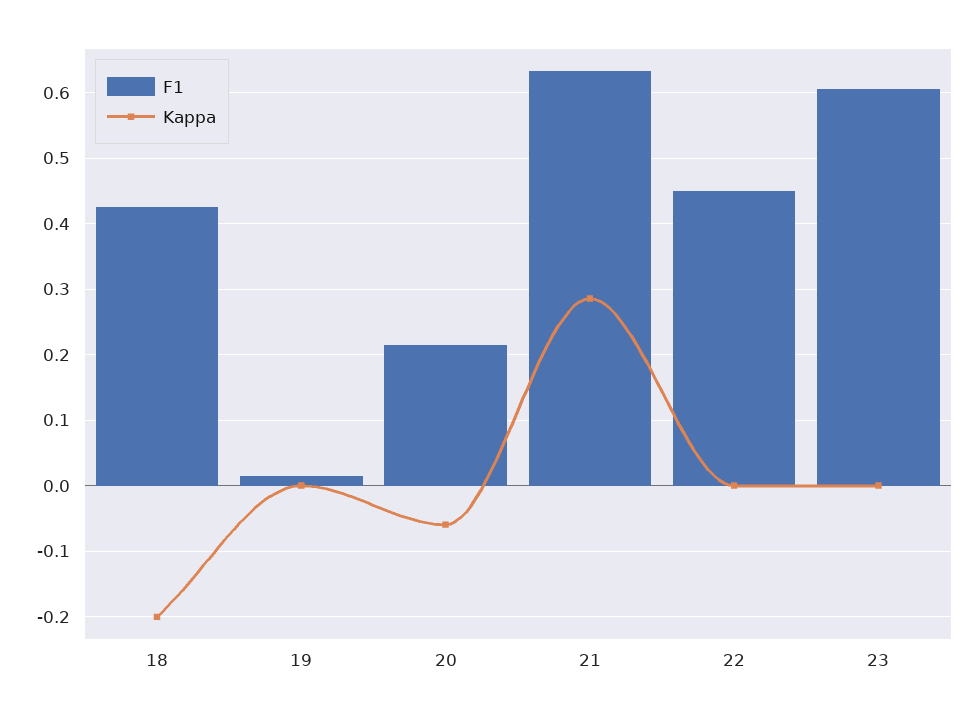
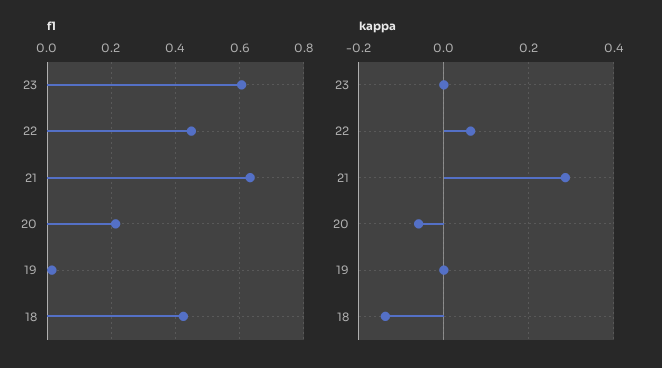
  {
    "F1": {
      "18": 0.43,
      "19": 0.02,
      "20": 0.21,
      "21": 0.63,
      "22": 0.45,
      "23": 0.61
    },
    "Kappa": {
-     "18": -0.2,
+     "18": -0.14,
      "19": 0,
      "20": -0.06,
      "21": 0.29,
-     "22": 0,
+     "22": 0.06,
      "23": 0
    }
  }

